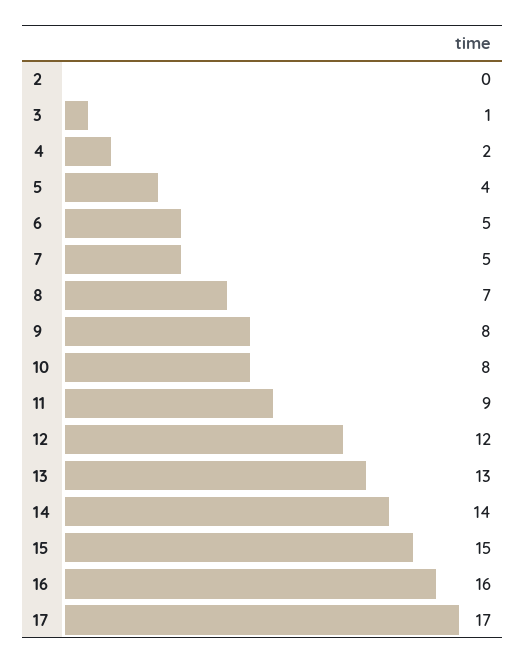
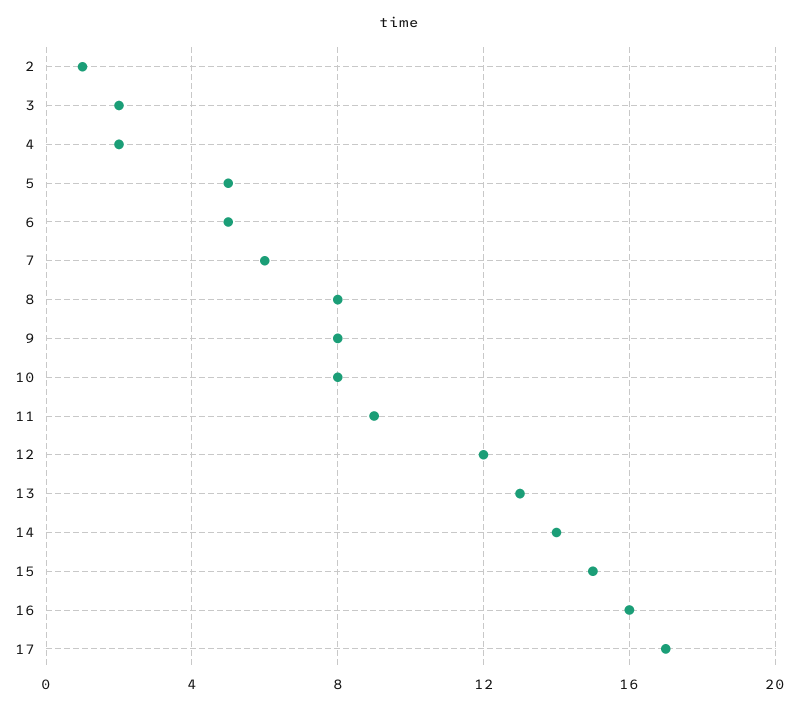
  {
-   "2": 0,
+   "2": 1,
-   "3": 1,
+   "3": 2,
    "4": 2,
-   "5": 4,
+   "5": 5,
    "6": 5,
-   "7": 5,
+   "7": 6,
-   "8": 7,
+   "8": 8,
    "9": 8,
    "10": 8,
    "11": 9,
    "12": 12,
    "13": 13,
    "14": 14,
    "15": 15,
    "16": 16,
    "17": 17
  }

